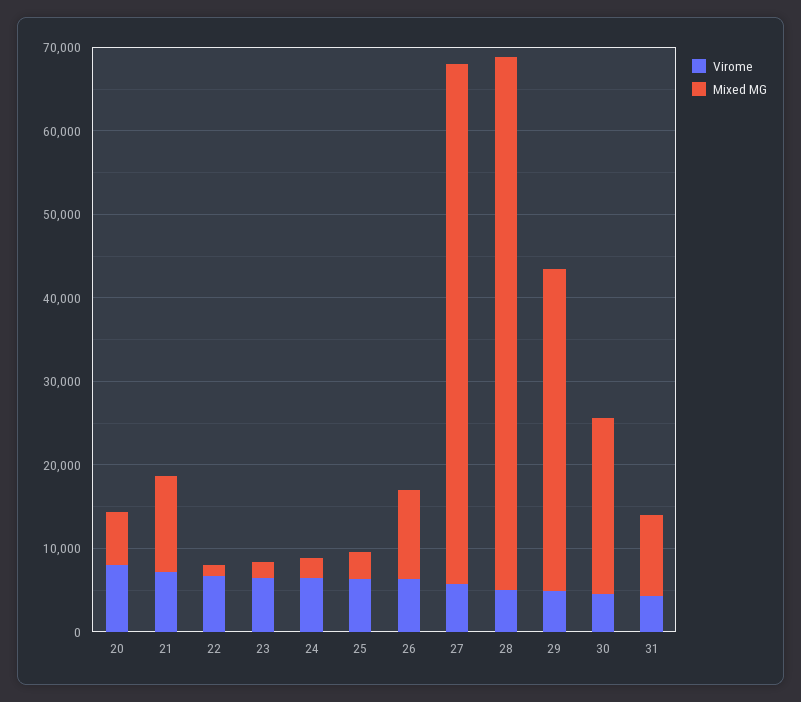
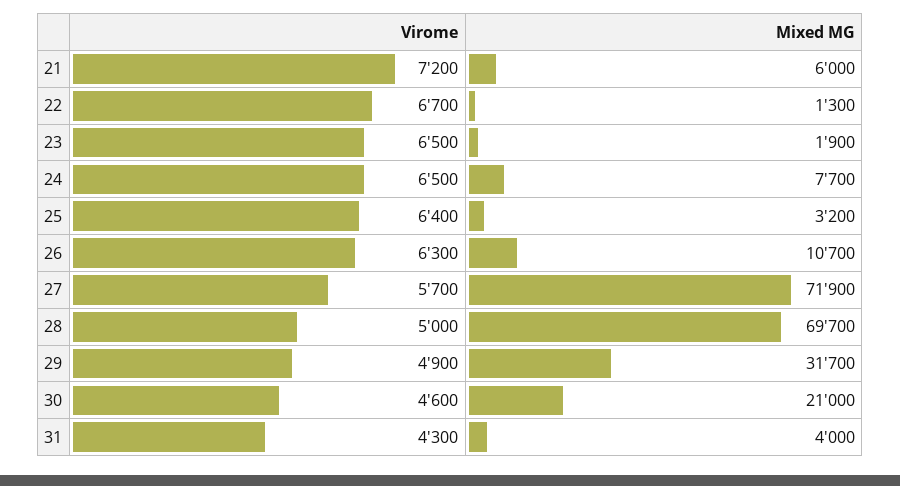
  {
    "Virome": {
-     "20": 8000,
      "21": 7200,
      "22": 6700,
      "23": 6500,
      "24": 6500,
      "25": 6400,
      "26": 6300,
      "27": 5700,
      "28": 5000,
      "29": 4900,
      "30": 4600,
      "31": 4300
    },
    "Mixed MG": {
-     "20": 6000,
-     "21": 12000,
+     "21": 6000,
      "22": 1300,
      "23": 1900,
-     "24": 2000,
+     "24": 7700,
      "25": 3200,
      "26": 10700,
-     "27": 62000,
+     "27": 71900,
-     "28": 64000,
+     "28": 69700,
-     "29": 38000,
+     "29": 31700,
      "30": 21000,
-     "31": 10000
+     "31": 4000
    }
  }

